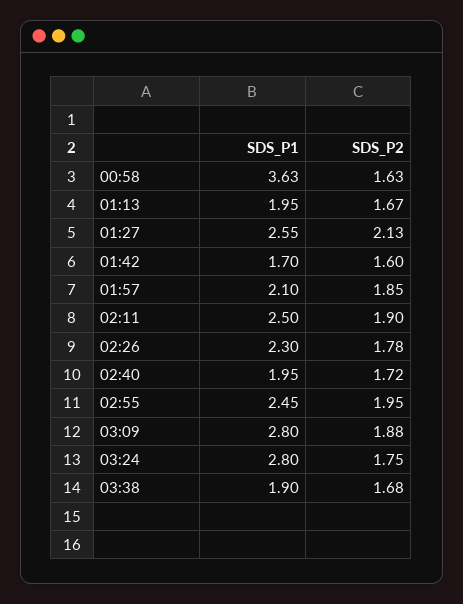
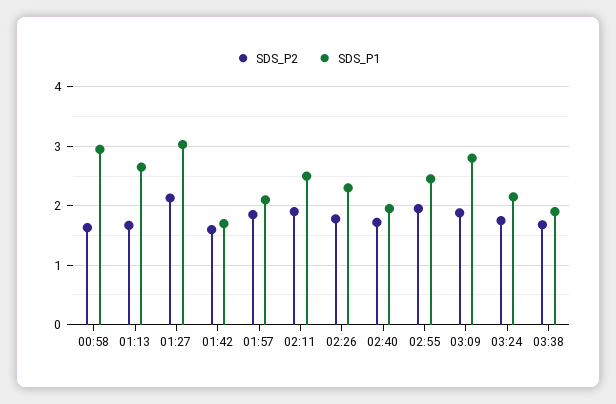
  {
    "SDS_P1": {
-     "00:58": 3.63,
+     "00:58": 3,
-     "01:13": 1.95,
+     "01:13": 2.6,
-     "01:27": 2.55,
+     "01:27": 3,
      "01:42": 1.7,
      "01:57": 2.1,
      "02:11": 2.5,
      "02:26": 2.3,
      "02:40": 1.95,
      "02:55": 2.45,
      "03:09": 2.8,
-     "03:24": 2.8,
+     "03:24": 2.2,
      "03:38": 1.9
    },
    "SDS_P2": {
      "00:58": 1.63,
      "01:13": 1.67,
      "01:27": 2.13,
      "01:42": 1.6,
      "01:57": 1.85,
      "02:11": 1.9,
      "02:26": 1.78,
      "02:40": 1.72,
      "02:55": 1.95,
      "03:09": 1.88,
      "03:24": 1.75,
      "03:38": 1.68
    }
  }

